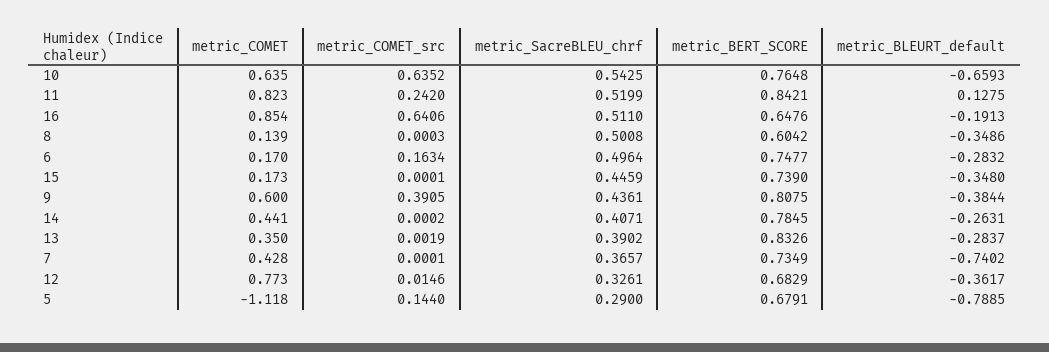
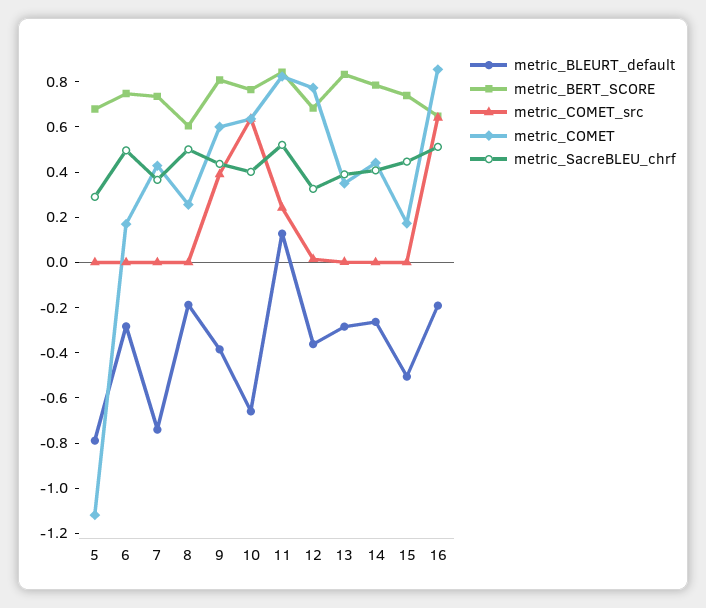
  {
    "metric_COMET": {
      "10": 0.635,
      "11": 0.823,
      "16": 0.854,
-     "8": 0.139,
+     "8": 0.25,
      "6": 0.17,
      "15": 0.173,
      "9": 0.6,
      "14": 0.441,
      "13": 0.35,
      "7": 0.428,
      "12": 0.773,
      "5": -1.118
    },
    "metric_COMET_src": {
      "10": 0.6352,
      "11": 0.242,
      "16": 0.6406,
      "8": 0.0003,
-     "6": 0.1634,
+     "6": 0,
      "15": 0.0001,
      "9": 0.3905,
      "14": 0.0002,
      "13": 0.0019,
      "7": 0.0001,
      "12": 0.0146,
-     "5": 0.144
+     "5": 0
    },
    "metric_SacreBLEU_chrf": {
-     "10": 0.5425,
+     "10": 0.4,
      "11": 0.5199,
      "16": 0.511,
      "8": 0.5008,
      "6": 0.4964,
      "15": 0.4459,
      "9": 0.4361,
      "14": 0.4071,
      "13": 0.3902,
      "7": 0.3657,
      "12": 0.3261,
      "5": 0.29
    },
    "metric_BERT_SCORE": {
      "10": 0.7648,
      "11": 0.8421,
      "16": 0.6476,
      "8": 0.6042,
      "6": 0.7477,
      "15": 0.739,
      "9": 0.8075,
      "14": 0.7845,
      "13": 0.8326,
      "7": 0.7349,
      "12": 0.6829,
      "5": 0.6791
    },
    "metric_BLEURT_default": {
      "10": -0.6593,
      "11": 0.1275,
      "16": -0.1913,
-     "8": -0.3486,
+     "8": -0.2,
      "6": -0.2832,
-     "15": -0.348,
+     "15": -0.5,
      "9": -0.3844,
      "14": -0.2631,
      "13": -0.2837,
      "7": -0.7402,
      "12": -0.3617,
      "5": -0.7885
    }
  }

